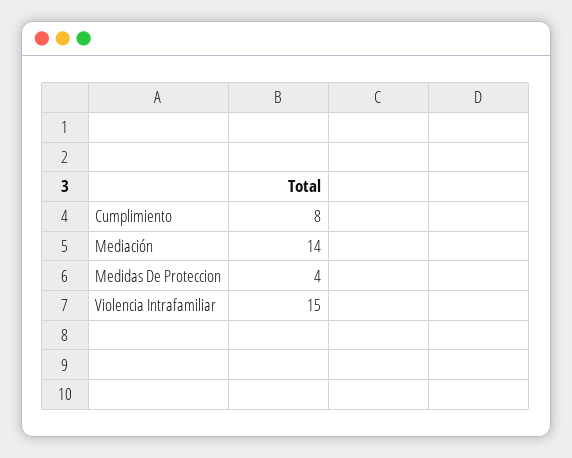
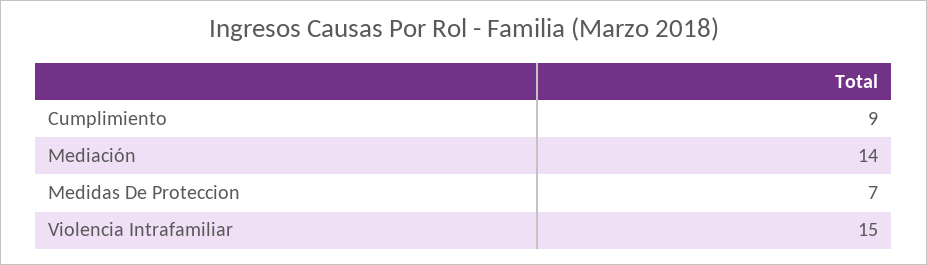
  {
-   "Cumplimiento": 8,
+   "Cumplimiento": 9,
    "Mediación": 14,
-   "Medidas De Proteccion": 4,
+   "Medidas De Proteccion": 7,
    "Violencia Intrafamiliar": 15
  }

